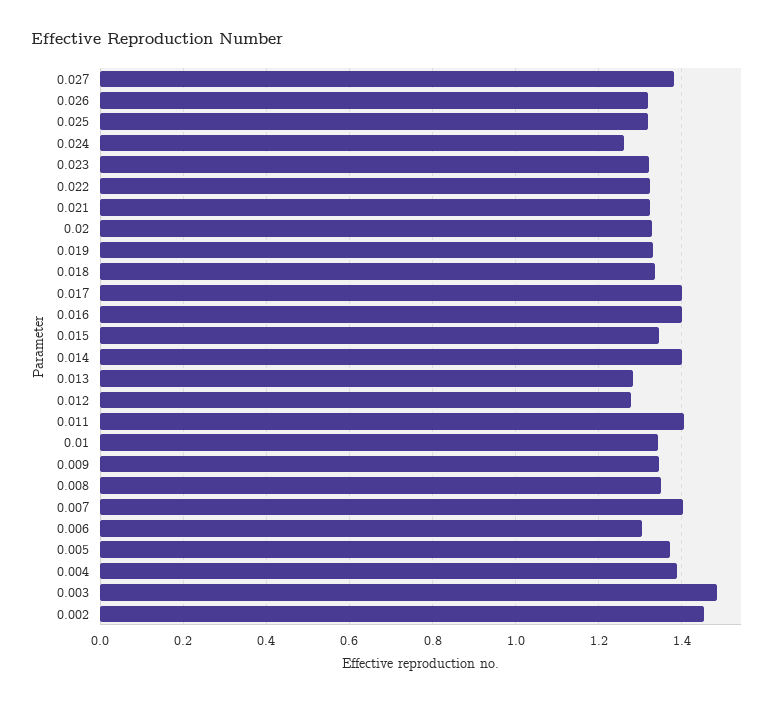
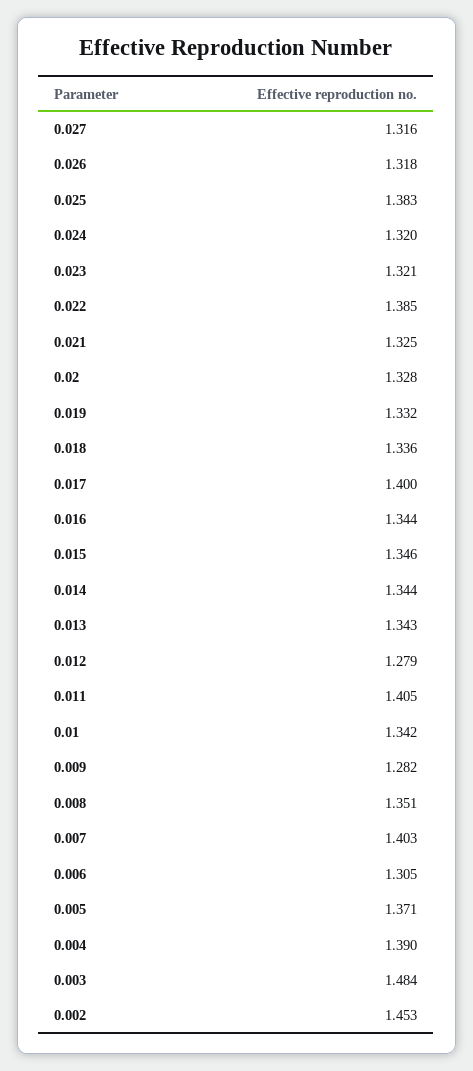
  {
-   "0.027": 1.38,
+   "0.027": 1.316,
    "0.026": 1.318,
-   "0.025": 1.32,
+   "0.025": 1.383,
-   "0.024": 1.26,
+   "0.024": 1.32,
    "0.023": 1.321,
-   "0.022": 1.32,
+   "0.022": 1.385,
    "0.021": 1.325,
    "0.02": 1.328,
    "0.019": 1.332,
    "0.018": 1.336,
    "0.017": 1.4,
-   "0.016": 1.4,
+   "0.016": 1.344,
    "0.015": 1.346,
-   "0.014": 1.4,
+   "0.014": 1.344,
-   "0.013": 1.28,
+   "0.013": 1.343,
    "0.012": 1.279,
    "0.011": 1.405,
    "0.01": 1.342,
-   "0.009": 1.34,
+   "0.009": 1.282,
    "0.008": 1.351,
    "0.007": 1.403,
    "0.006": 1.305,
    "0.005": 1.371,
    "0.004": 1.39,
    "0.003": 1.484,
    "0.002": 1.453
  }

